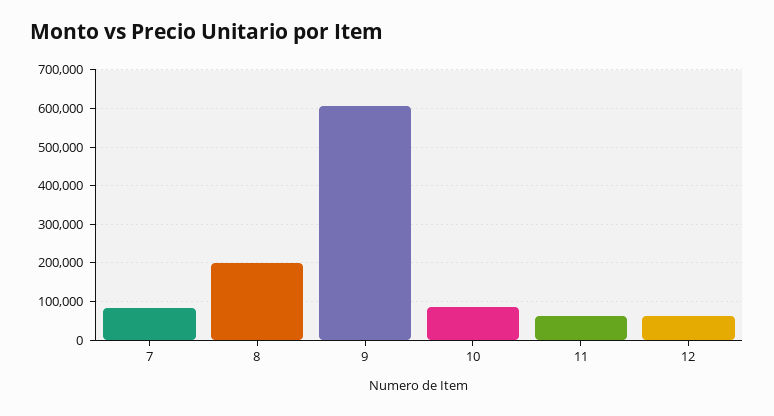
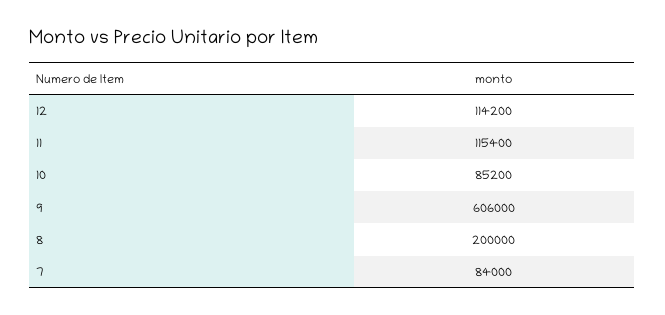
  {
    "7": 84000,
    "8": 200000,
    "9": 606000,
    "10": 85200,
-   "11": 60000,
+   "11": 115400,
-   "12": 60000
+   "12": 114200
  }

